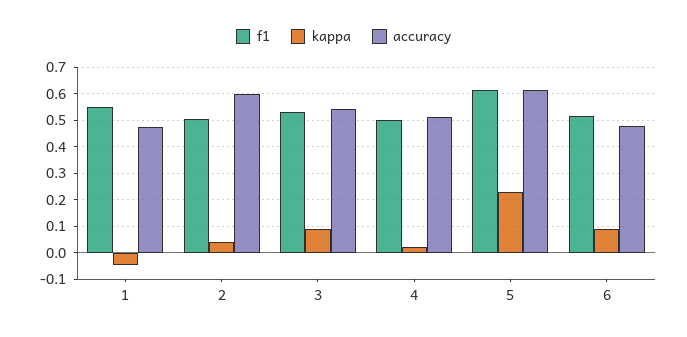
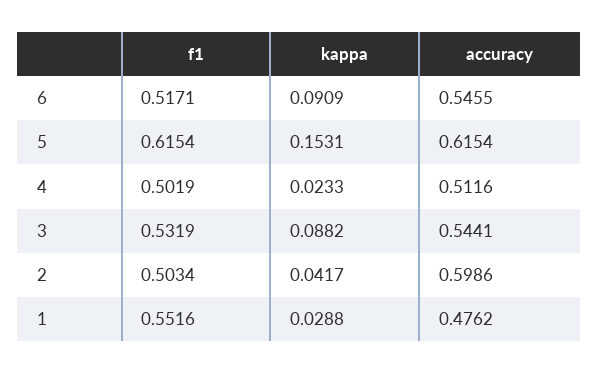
  {
    "f1": {
      "1": 0.5516,
      "2": 0.5034,
      "3": 0.5319,
      "4": 0.5019,
      "5": 0.6154,
      "6": 0.5171
    },
    "kappa": {
-     "1": -0.05,
+     "1": 0.0288,
      "2": 0.0417,
      "3": 0.0882,
      "4": 0.0233,
-     "5": 0.225,
+     "5": 0.1531,
      "6": 0.0909
    },
    "accuracy": {
      "1": 0.4762,
      "2": 0.5986,
      "3": 0.5441,
      "4": 0.5116,
      "5": 0.6154,
-     "6": 0.475
+     "6": 0.5455
    }
  }

